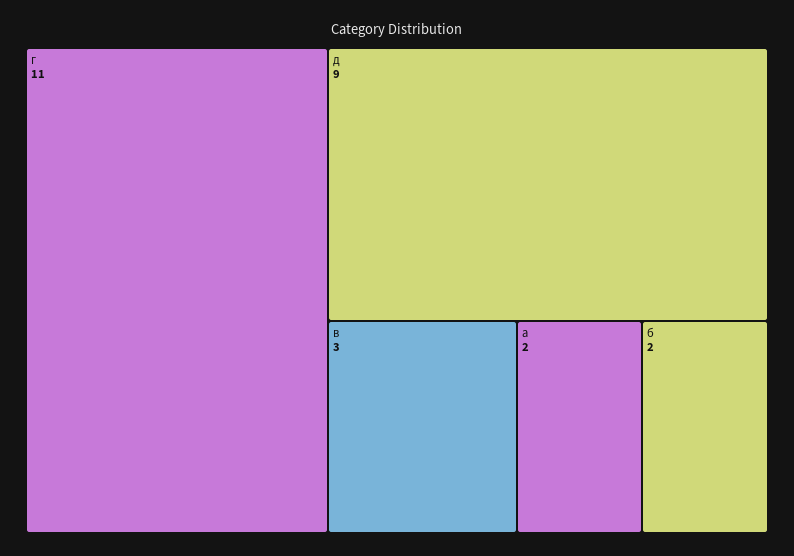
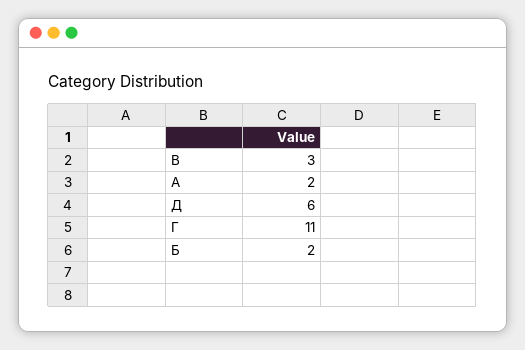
  {
    "г": 11,
-   "д": 9,
+   "д": 6,
    "в": 3,
    "а": 2,
    "б": 2
  }

